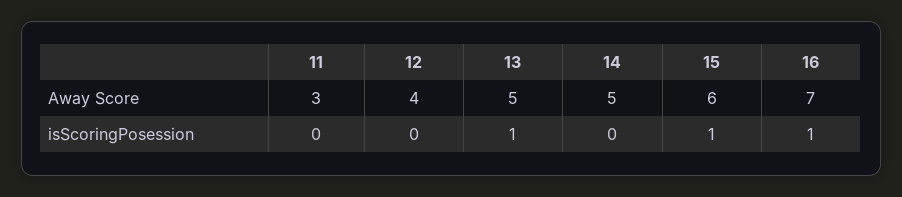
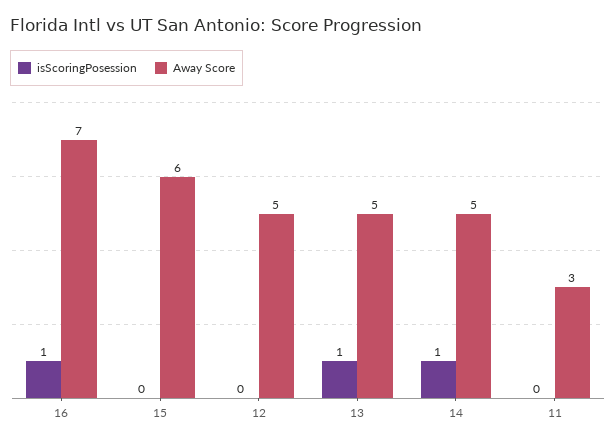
  {
    "Away Score": {
      "11": 3,
-     "12": 4,
+     "12": 5,
      "13": 5,
      "14": 5,
      "15": 6,
      "16": 7
    },
    "isScoringPosession": {
      "11": 0,
      "12": 0,
      "13": 1,
-     "14": 0,
+     "14": 1,
-     "15": 1,
+     "15": 0,
      "16": 1
    }
  }

